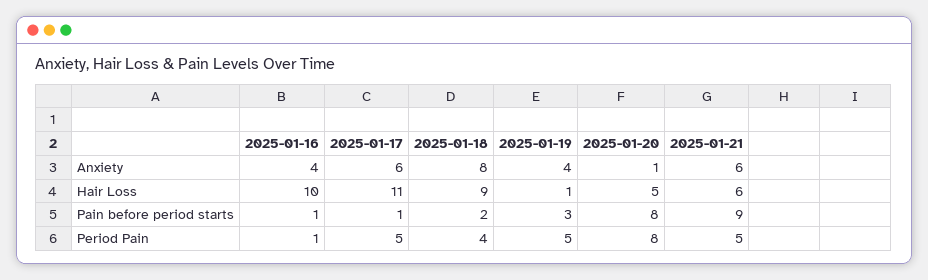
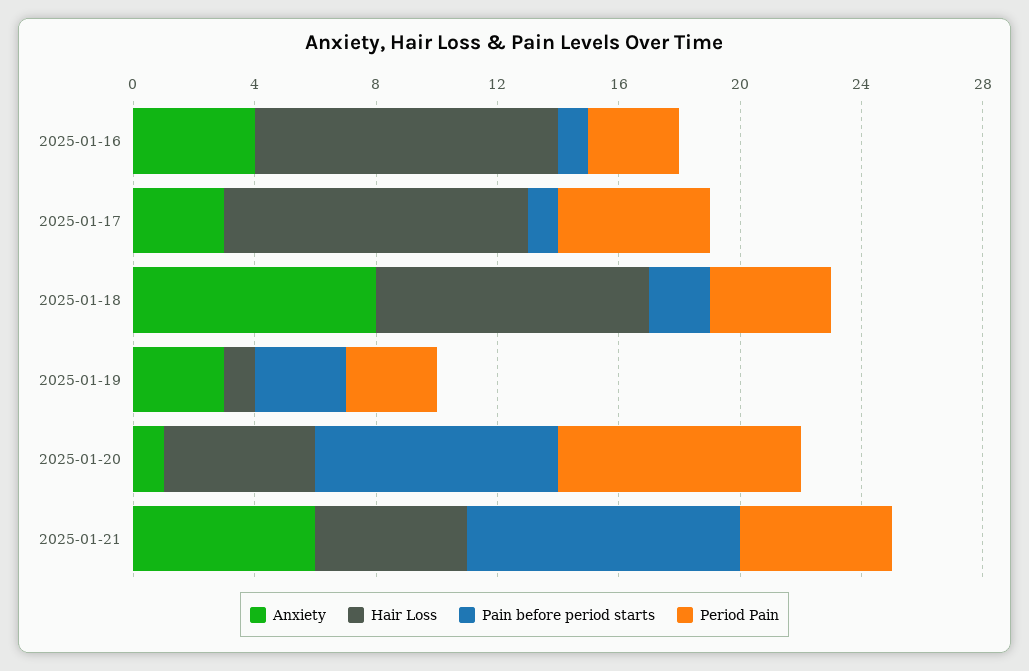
  {
    "Anxiety": {
      "2025-01-16": 4,
-     "2025-01-17": 6,
+     "2025-01-17": 3,
      "2025-01-18": 8,
-     "2025-01-19": 4,
+     "2025-01-19": 3,
      "2025-01-20": 1,
      "2025-01-21": 6
    },
    "Hair Loss": {
      "2025-01-16": 10,
-     "2025-01-17": 11,
+     "2025-01-17": 10,
      "2025-01-18": 9,
      "2025-01-19": 1,
      "2025-01-20": 5,
-     "2025-01-21": 6
+     "2025-01-21": 5
    },
    "Pain before period starts": {
      "2025-01-16": 1,
      "2025-01-17": 1,
      "2025-01-18": 2,
      "2025-01-19": 3,
      "2025-01-20": 8,
      "2025-01-21": 9
    },
    "Period Pain": {
-     "2025-01-16": 1,
+     "2025-01-16": 3,
      "2025-01-17": 5,
      "2025-01-18": 4,
-     "2025-01-19": 5,
+     "2025-01-19": 3,
      "2025-01-20": 8,
      "2025-01-21": 5
    }
  }

